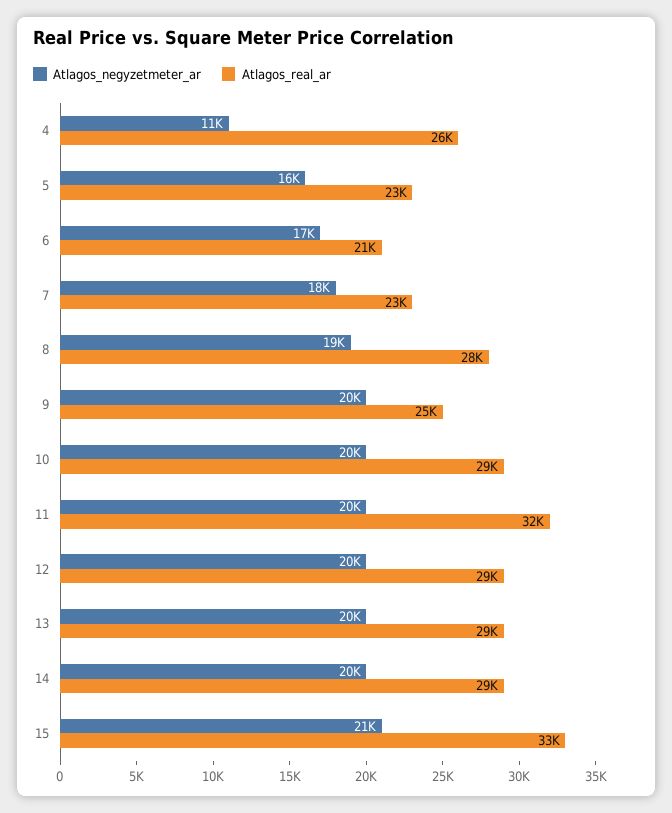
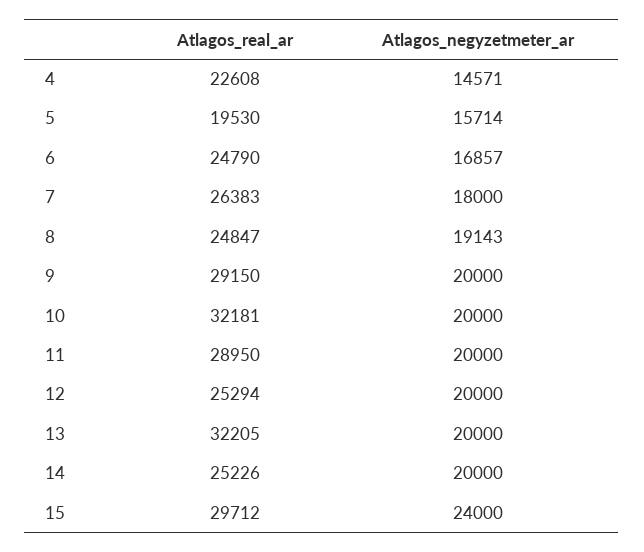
  {
    "Atlagos_negyzetmeter_ar": {
-     "4": 11000,
+     "4": 14571,
      "5": 15714,
      "6": 16857,
      "7": 18000,
      "8": 19143,
      "9": 20000,
      "10": 20000,
      "11": 20000,
      "12": 20000,
      "13": 20000,
      "14": 20000,
-     "15": 21000
+     "15": 24000
    },
    "Atlagos_real_ar": {
-     "4": 26000,
+     "4": 22608,
-     "5": 23000,
+     "5": 19530,
-     "6": 21000,
+     "6": 24790,
-     "7": 23000,
+     "7": 26383,
-     "8": 28000,
+     "8": 24847,
-     "9": 25000,
+     "9": 29150,
-     "10": 29000,
+     "10": 32181,
-     "11": 32000,
+     "11": 28950,
-     "12": 29000,
+     "12": 25294,
-     "13": 29000,
+     "13": 32205,
-     "14": 29000,
+     "14": 25226,
-     "15": 33000
+     "15": 29712
    }
  }

